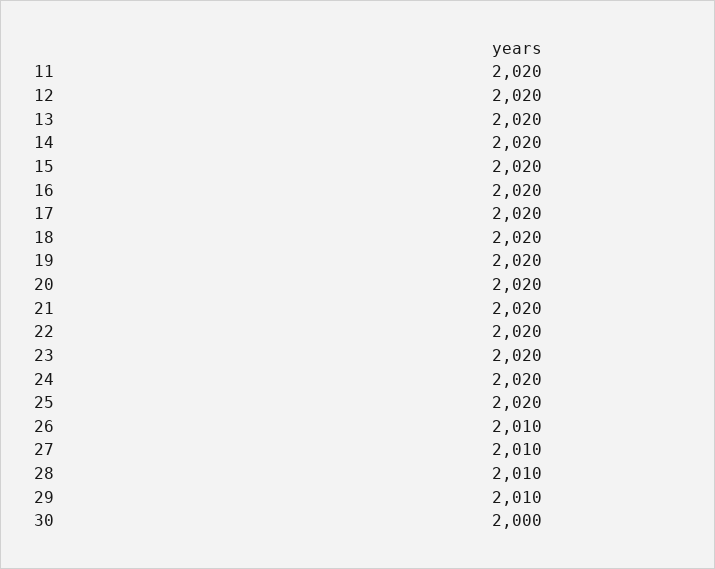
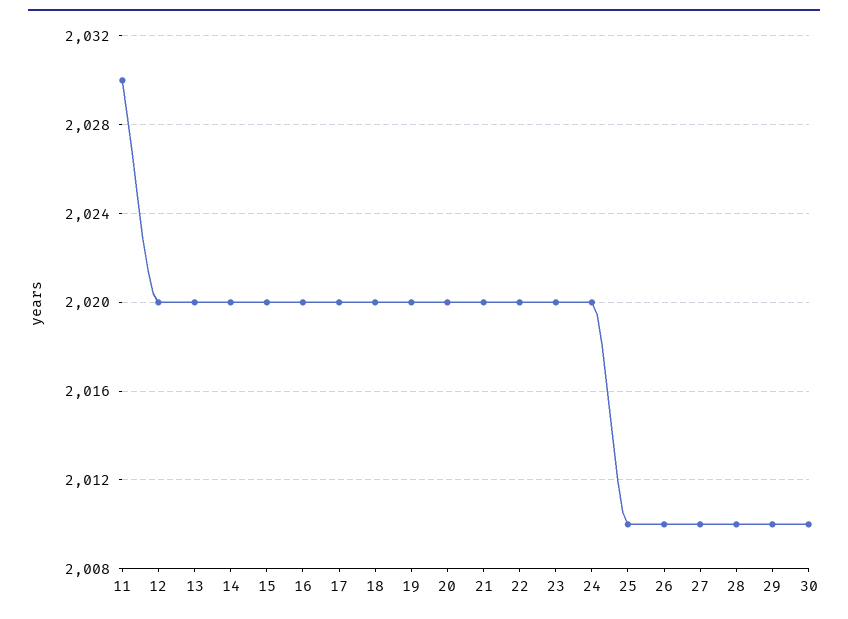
  {
-   "11": 2020,
+   "11": 2030,
    "12": 2020,
    "13": 2020,
    "14": 2020,
    "15": 2020,
    "16": 2020,
    "17": 2020,
    "18": 2020,
    "19": 2020,
    "20": 2020,
    "21": 2020,
    "22": 2020,
    "23": 2020,
    "24": 2020,
-   "25": 2020,
+   "25": 2010,
    "26": 2010,
    "27": 2010,
    "28": 2010,
    "29": 2010,
-   "30": 2000
+   "30": 2010
  }

